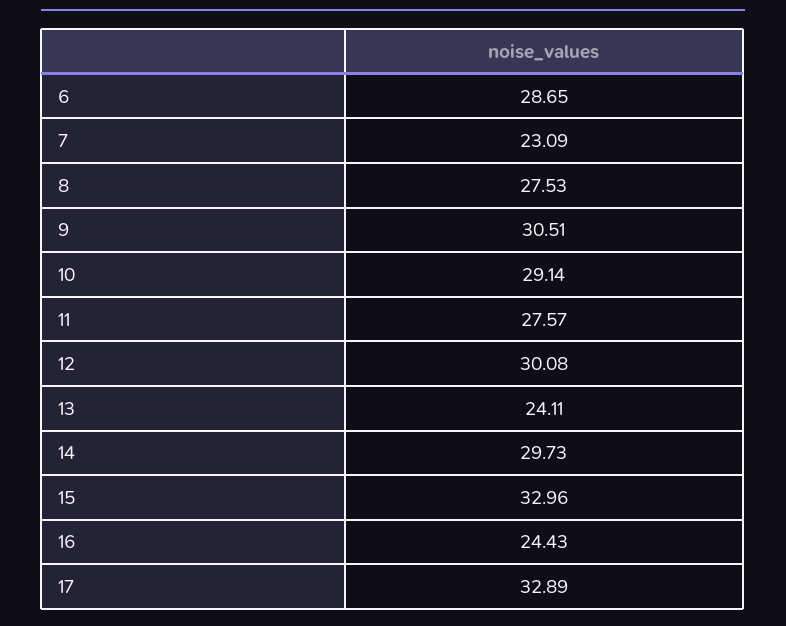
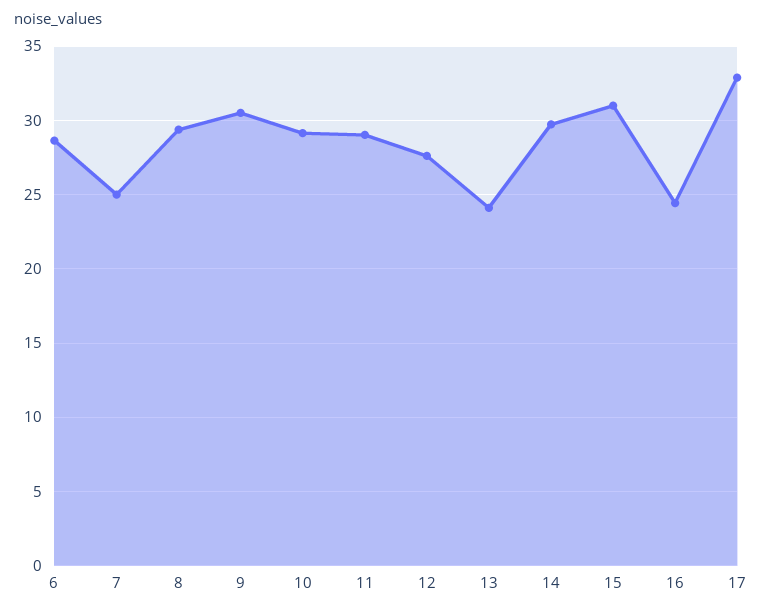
  {
    "6": 28.65,
-   "7": 23.09,
+   "7": 25,
-   "8": 27.53,
+   "8": 29.5,
    "9": 30.51,
    "10": 29.14,
-   "11": 27.57,
+   "11": 29,
-   "12": 30.08,
+   "12": 27.5,
    "13": 24.11,
    "14": 29.73,
-   "15": 32.96,
+   "15": 31,
    "16": 24.43,
    "17": 32.89
  }

